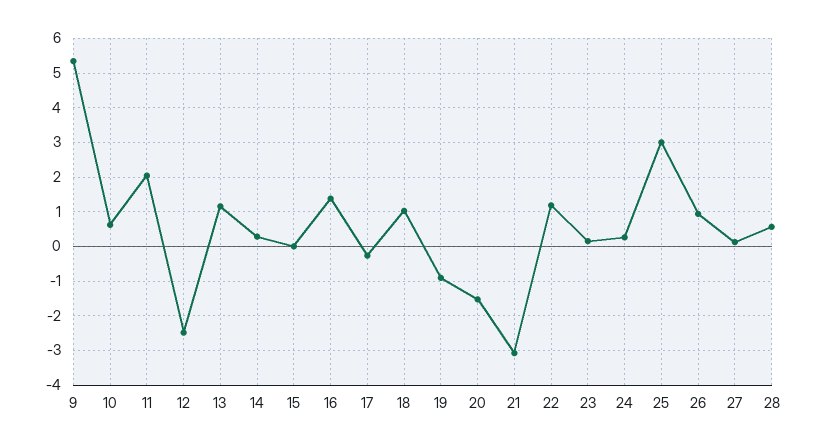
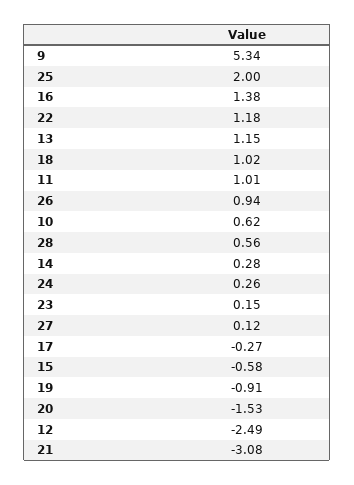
  {
    "9": 5.34,
    "10": 0.62,
-   "11": 2,
+   "11": 1.01,
    "12": -2.49,
    "13": 1.15,
    "14": 0.28,
-   "15": 0,
+   "15": -0.58,
    "16": 1.38,
    "17": -0.27,
    "18": 1.02,
    "19": -0.91,
    "20": -1.53,
    "21": -3.08,
    "22": 1.18,
    "23": 0.15,
    "24": 0.26,
-   "25": 3,
+   "25": 2,
    "26": 0.94,
    "27": 0.12,
    "28": 0.56
  }

